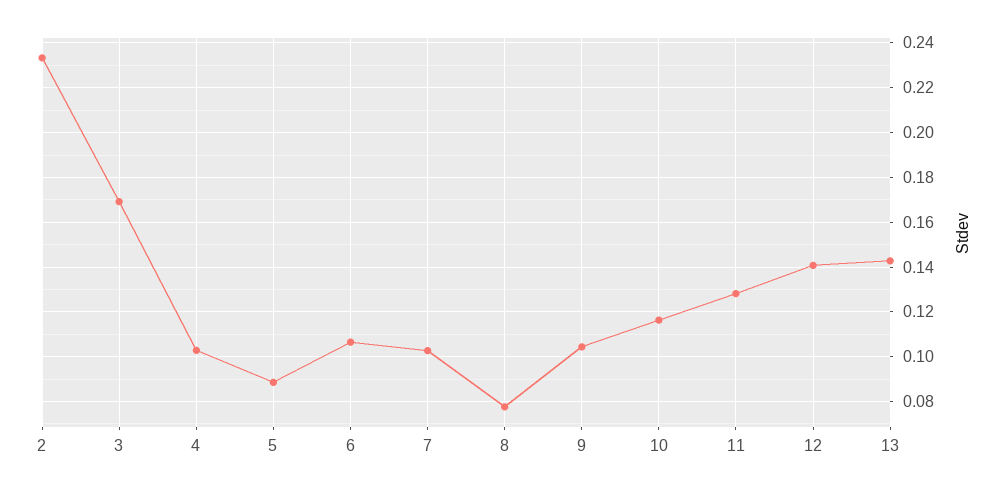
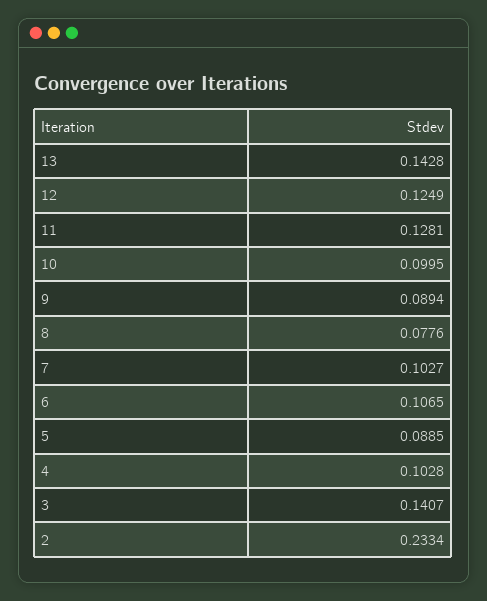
  {
    "2": 0.2334,
-   "3": 0.17,
+   "3": 0.1407,
    "4": 0.1028,
    "5": 0.0885,
    "6": 0.1065,
    "7": 0.1027,
    "8": 0.0776,
-   "9": 0.105,
+   "9": 0.0894,
-   "10": 0.115,
+   "10": 0.0995,
    "11": 0.1281,
-   "12": 0.14,
+   "12": 0.1249,
    "13": 0.1428
  }

